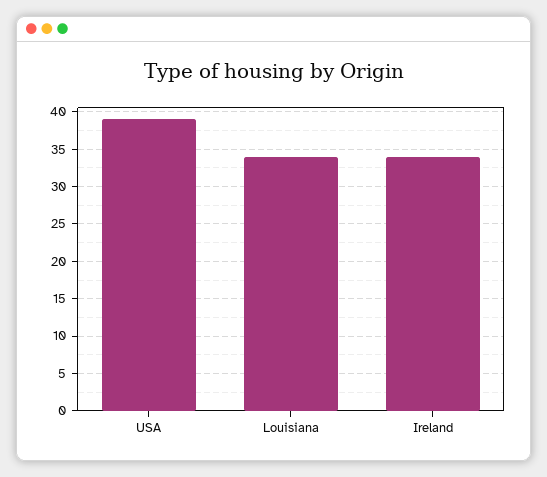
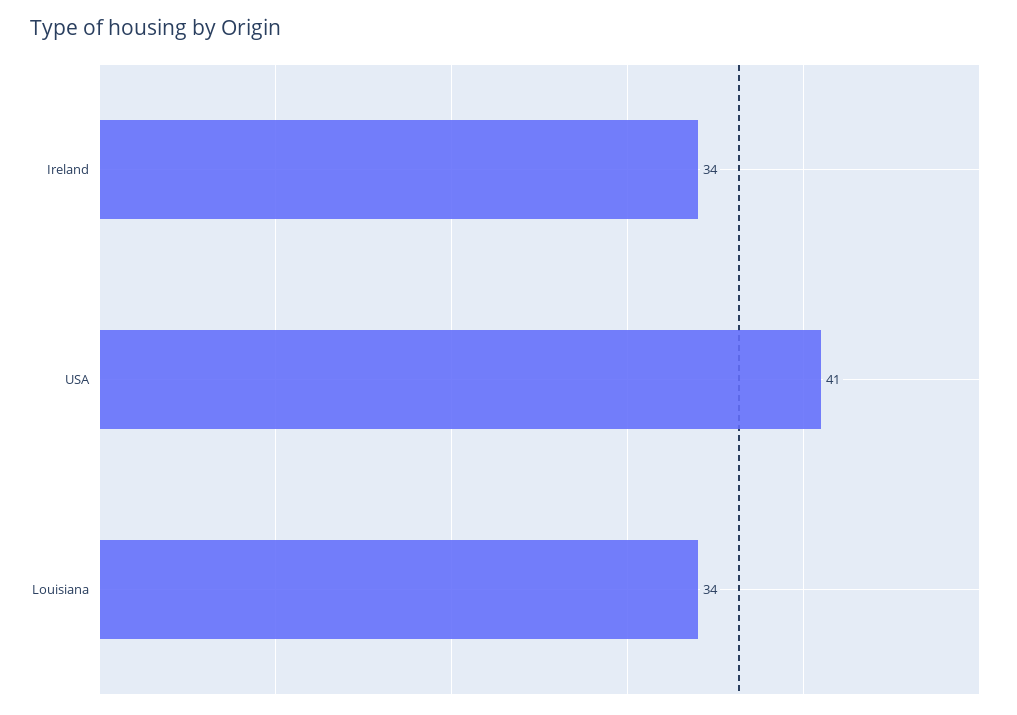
  {
-   "USA": 39,
+   "USA": 41,
    "Louisiana": 34,
    "Ireland": 34
  }

